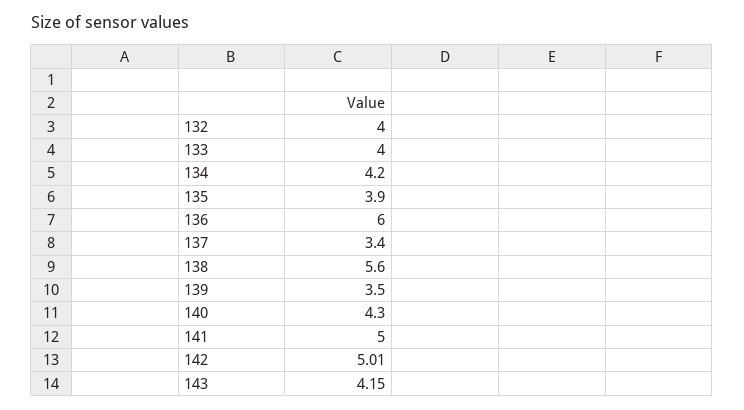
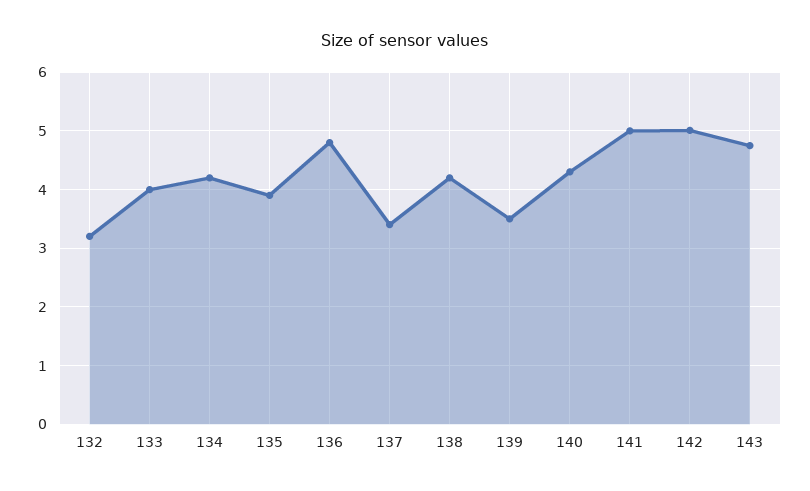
  {
-   "132": 4,
+   "132": 3.2,
    "133": 4,
    "134": 4.2,
    "135": 3.9,
-   "136": 6,
+   "136": 4.8,
    "137": 3.4,
-   "138": 5.6,
+   "138": 4.2,
    "139": 3.5,
    "140": 4.3,
    "141": 5,
    "142": 5.01,
-   "143": 4.15
+   "143": 4.8
  }

